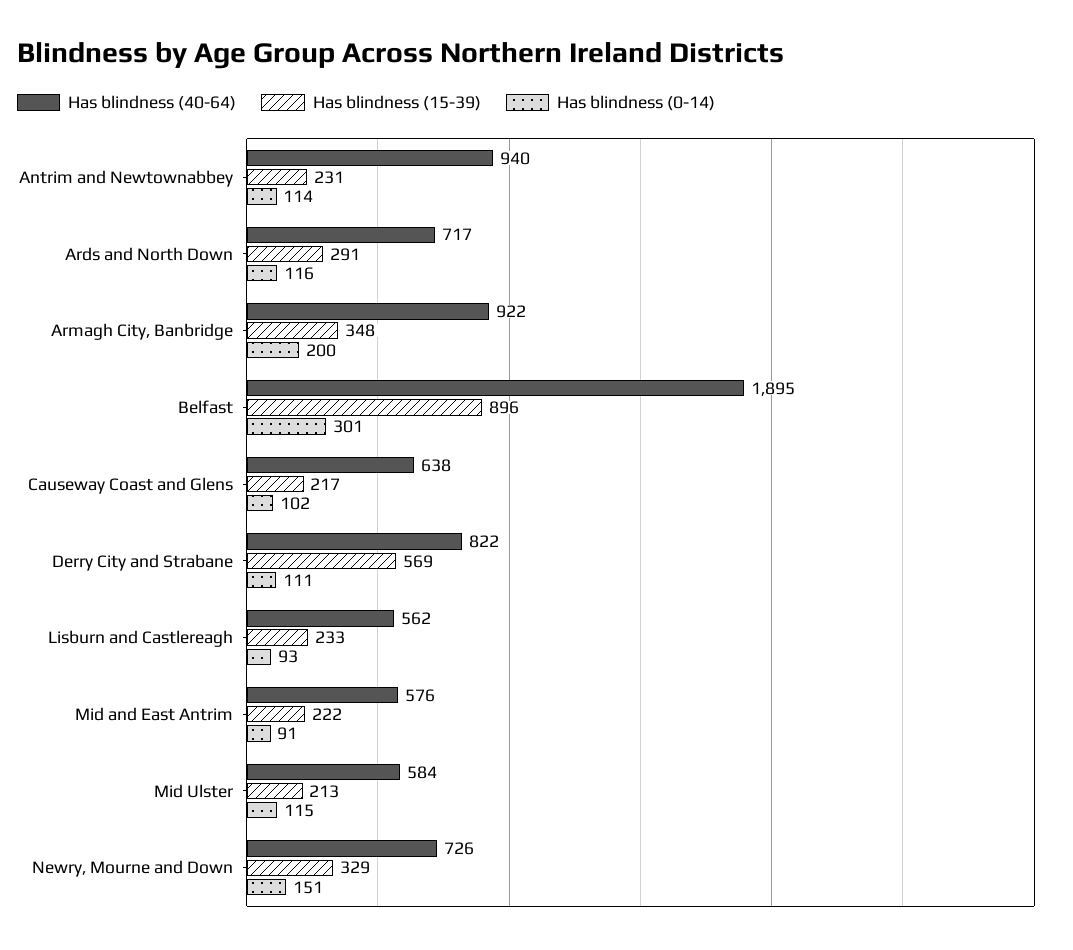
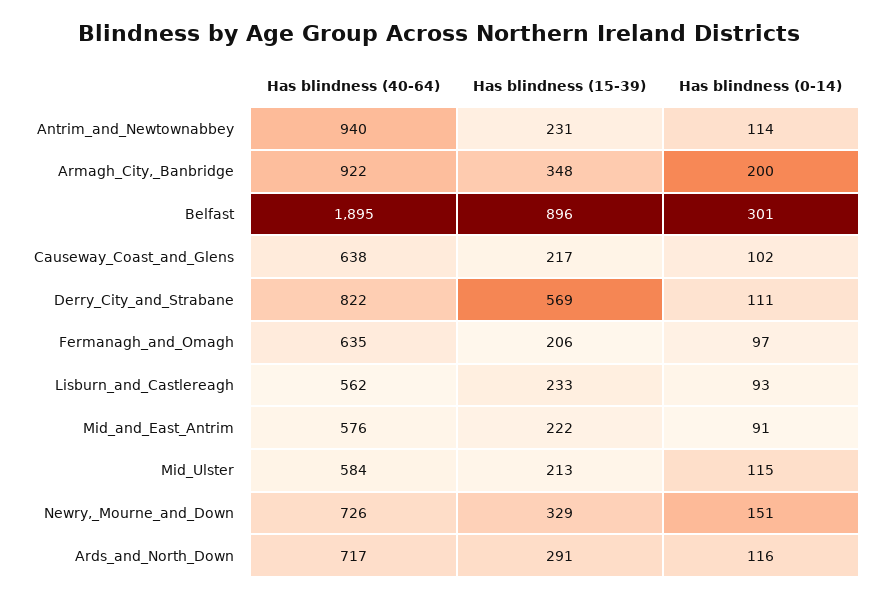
  {
    "Has blindness (40-64)": {
      "Antrim and Newtownabbey": 940,
      "Ards and North Down": 717,
      "Armagh City, Banbridge": 922,
      "Belfast": 1895,
      "Causeway Coast and Glens": 638,
      "Derry City and Strabane": 822,
      "Lisburn and Castlereagh": 562,
      "Mid and East Antrim": 576,
      "Mid Ulster": 584,
-     "Newry, Mourne and Down": 726
+     "Newry, Mourne and Down": 726,
+     "Fermanagh_and_Omagh": 635
    },
    "Has blindness (15-39)": {
      "Antrim and Newtownabbey": 231,
      "Ards and North Down": 291,
      "Armagh City, Banbridge": 348,
      "Belfast": 896,
      "Causeway Coast and Glens": 217,
      "Derry City and Strabane": 569,
      "Lisburn and Castlereagh": 233,
      "Mid and East Antrim": 222,
      "Mid Ulster": 213,
-     "Newry, Mourne and Down": 329
+     "Newry, Mourne and Down": 329,
+     "Fermanagh_and_Omagh": 206
    },
    "Has blindness (0-14)": {
      "Antrim and Newtownabbey": 114,
      "Ards and North Down": 116,
      "Armagh City, Banbridge": 200,
      "Belfast": 301,
      "Causeway Coast and Glens": 102,
      "Derry City and Strabane": 111,
      "Lisburn and Castlereagh": 93,
      "Mid and East Antrim": 91,
      "Mid Ulster": 115,
-     "Newry, Mourne and Down": 151
+     "Newry, Mourne and Down": 151,
+     "Fermanagh_and_Omagh": 97
    }
  }

